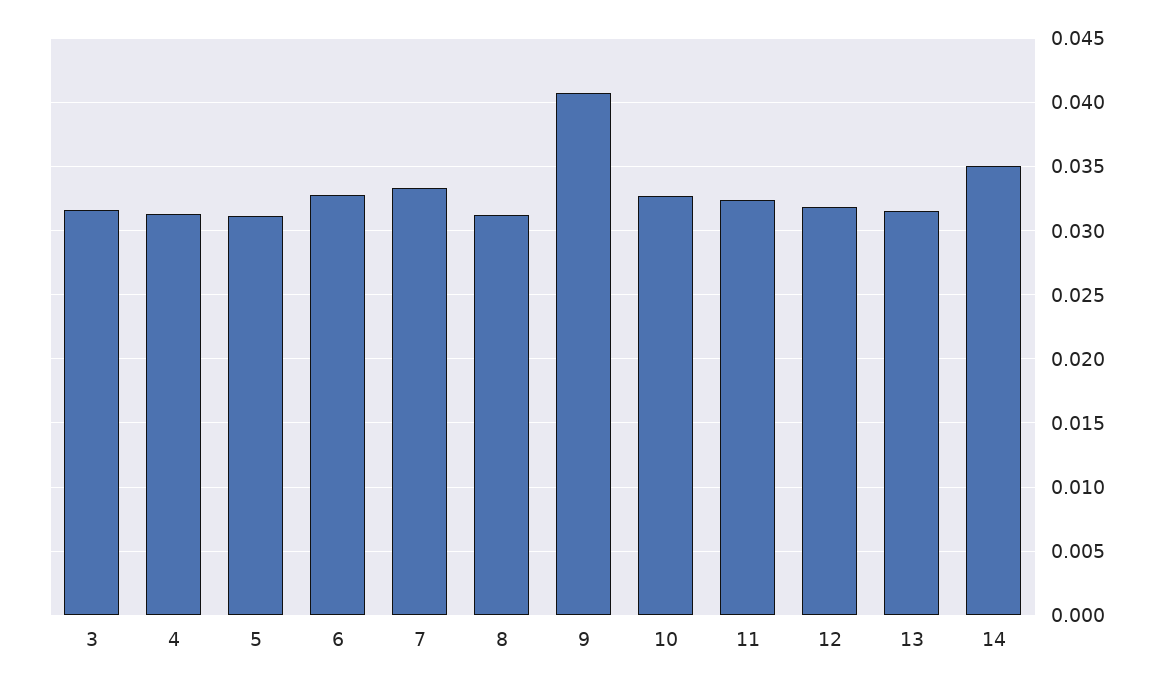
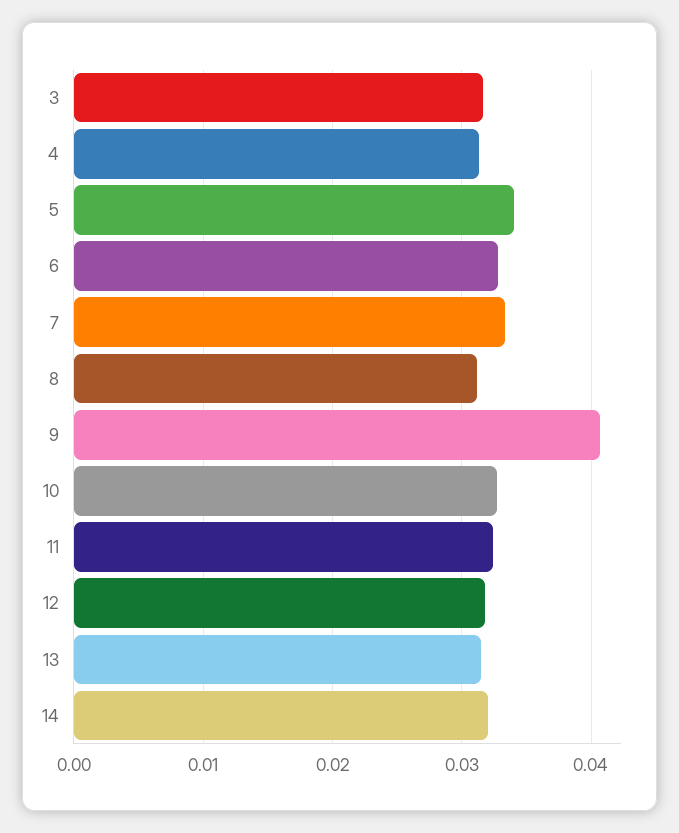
  {
    "3": 0.0315,
    "4": 0.0315,
-   "5": 0.031,
+   "5": 0.034,
    "6": 0.033,
    "7": 0.0335,
    "8": 0.031,
    "9": 0.0405,
    "10": 0.0325,
    "11": 0.0325,
    "12": 0.032,
    "13": 0.0315,
-   "14": 0.035
+   "14": 0.032
  }

